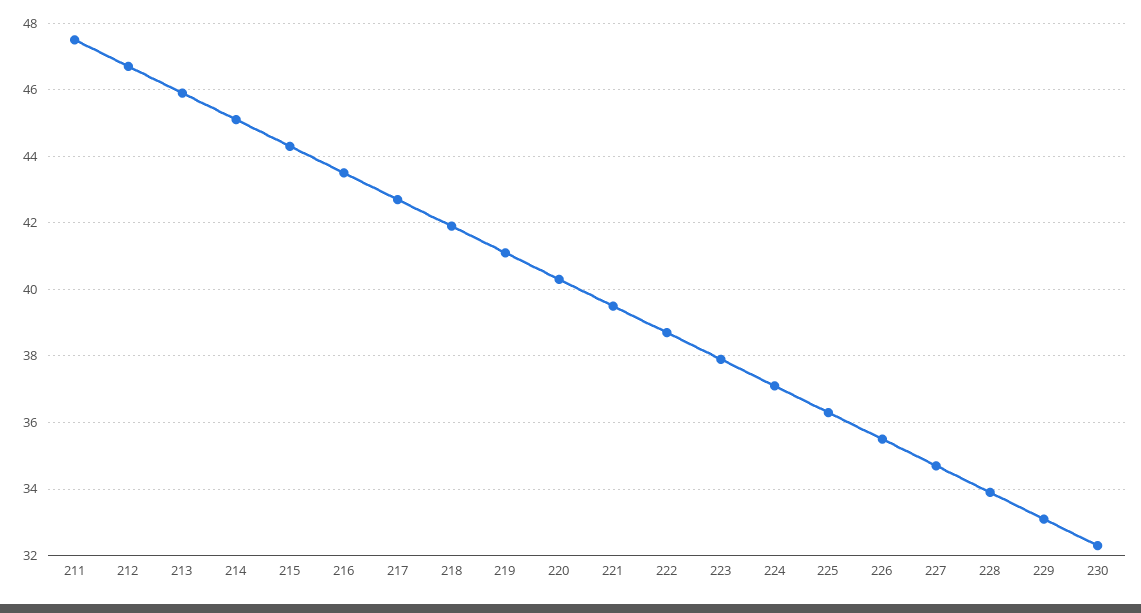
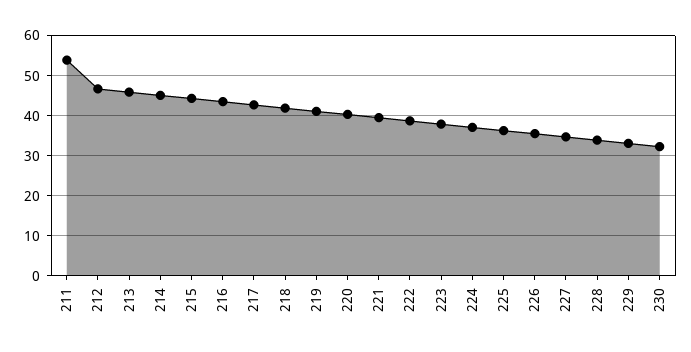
  {
-   "211": 47.5,
+   "211": 54,
    "212": 46.5,
    "213": 46,
    "214": 45,
    "215": 44.5,
    "216": 43.5,
    "217": 42.5,
    "218": 42,
    "219": 41,
    "220": 40.5,
    "221": 39.5,
    "222": 38.5,
    "223": 38,
    "224": 37,
    "225": 36.5,
    "226": 35.5,
    "227": 34.5,
    "228": 34,
    "229": 33,
    "230": 32.5
  }

